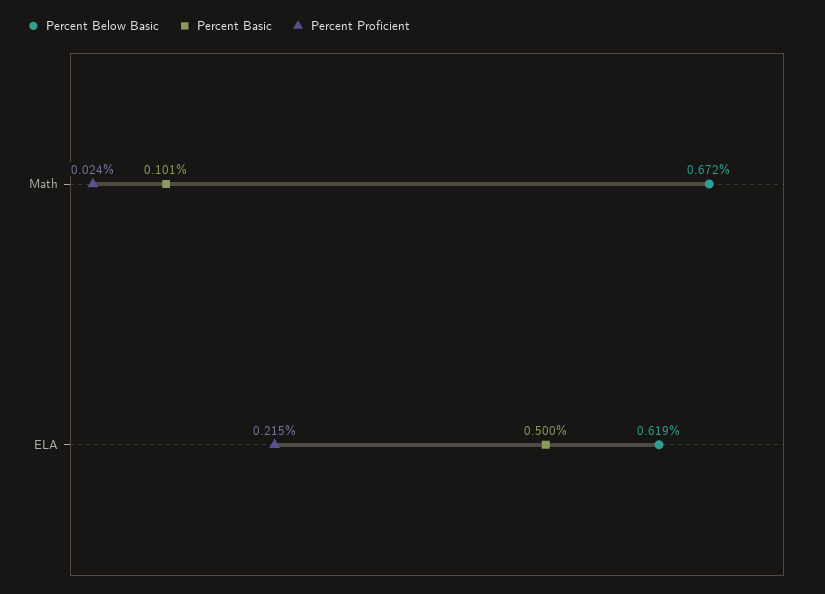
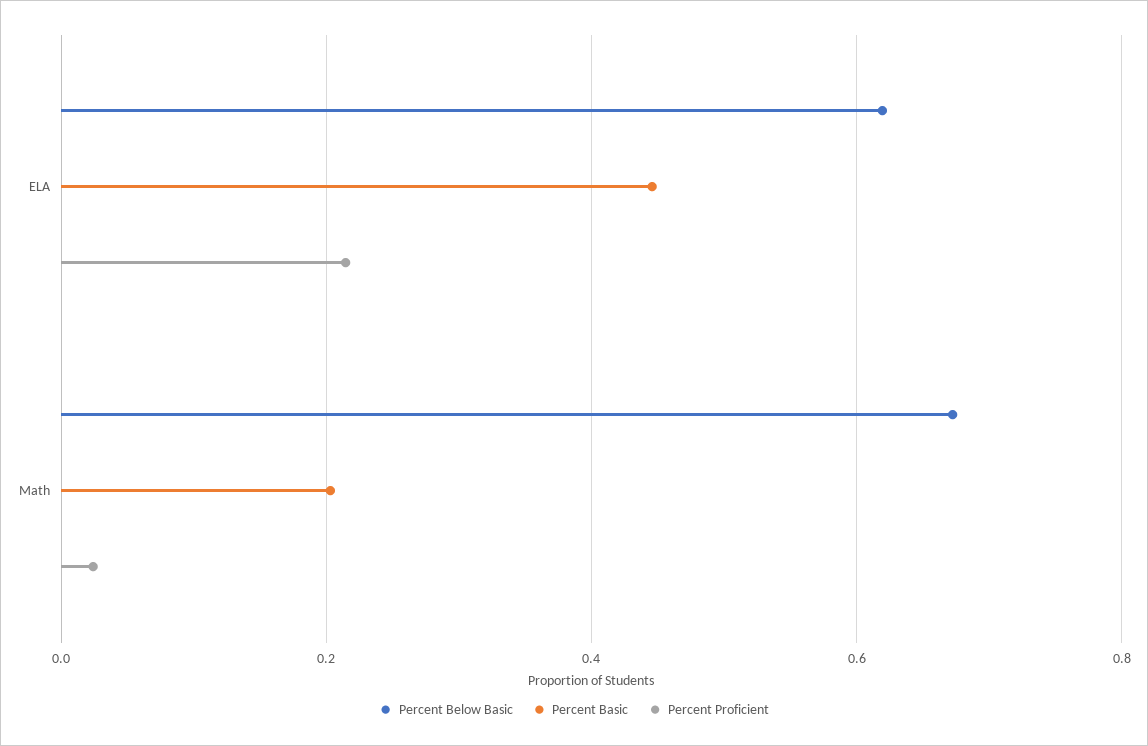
  {
    "Percent Below Basic": {
      "Math": 0.672,
      "ELA": 0.619
    },
    "Percent Basic": {
-     "Math": 0.101,
+     "Math": 0.2,
-     "ELA": 0.5
+     "ELA": 0.44
    },
    "Percent Proficient": {
      "Math": 0.024,
      "ELA": 0.215
    }
  }

